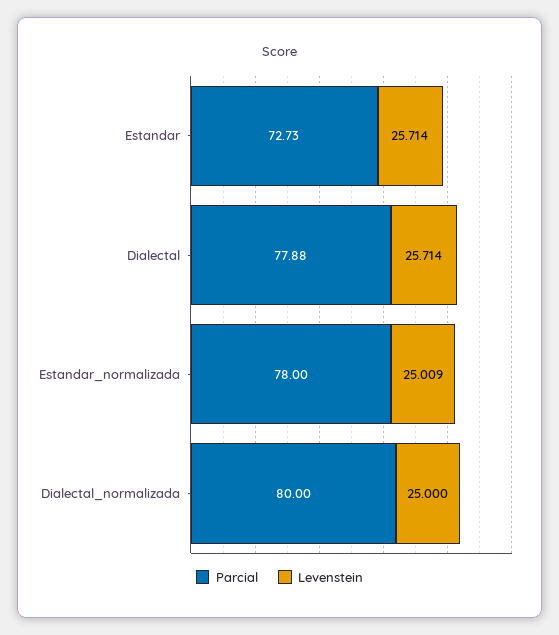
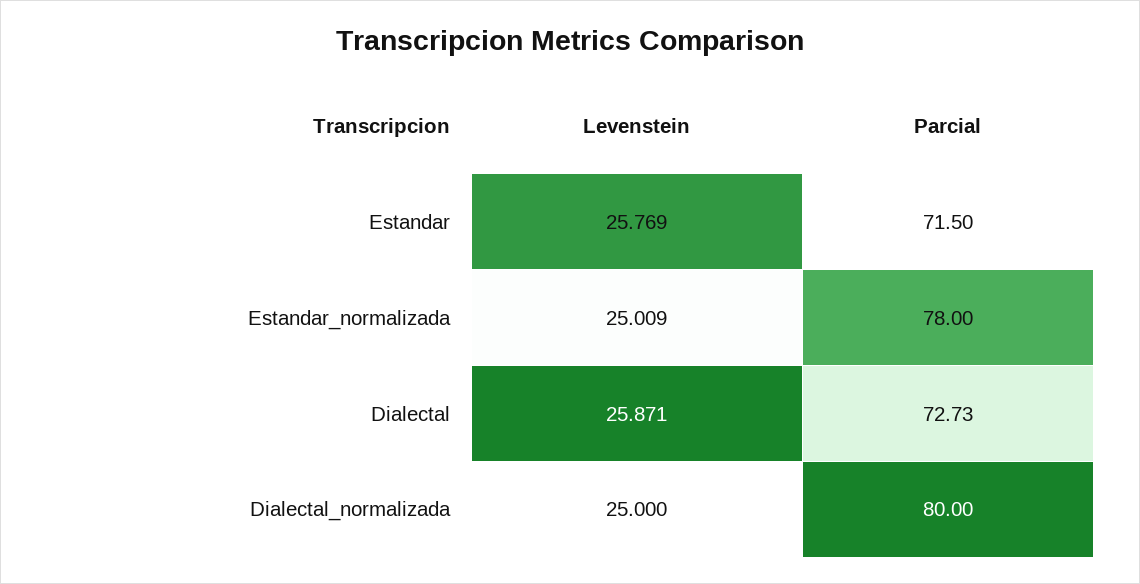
  {
    "Parcial": {
-     "Estandar": 72.73,
+     "Estandar": 71.5,
-     "Dialectal": 77.88,
+     "Dialectal": 72.73,
      "Estandar_normalizada": 78,
      "Dialectal_normalizada": 80
    },
    "Levenstein": {
-     "Estandar": 25.714,
+     "Estandar": 25.769,
-     "Dialectal": 25.714,
+     "Dialectal": 25.871,
      "Estandar_normalizada": 25.009,
      "Dialectal_normalizada": 25
    }
  }

